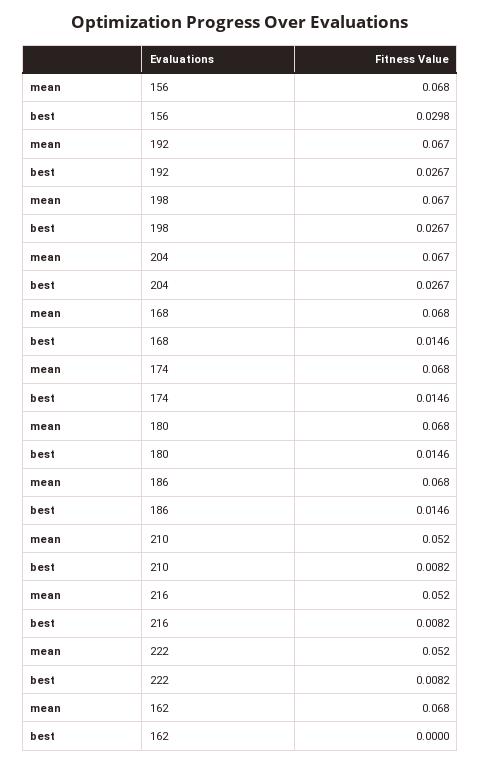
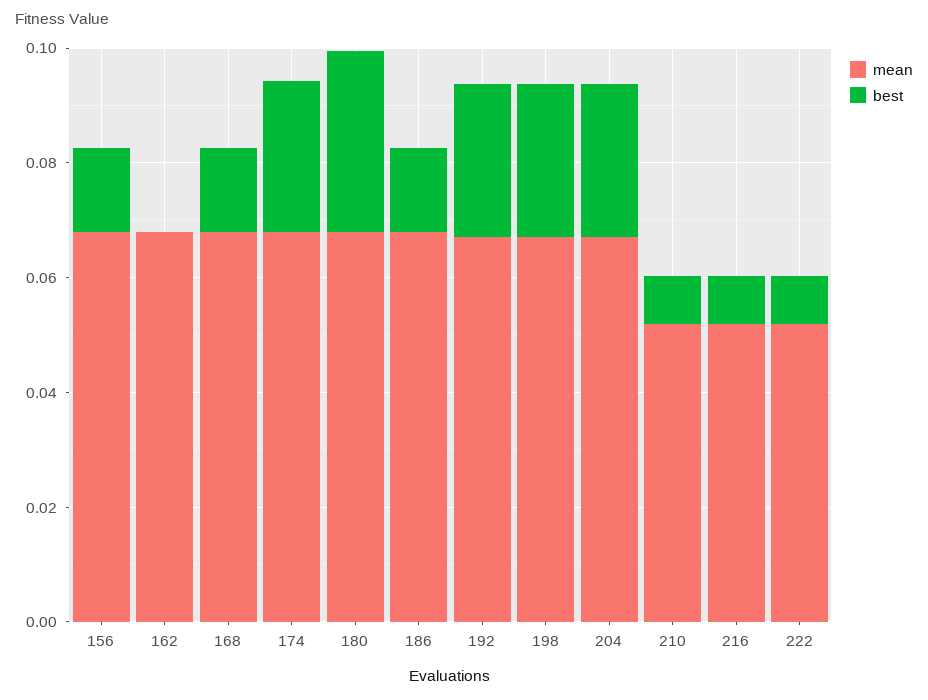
  {
    "mean": {
      "156": 0.068,
      "192": 0.067,
      "198": 0.067,
      "204": 0.067,
      "168": 0.068,
      "174": 0.068,
      "180": 0.068,
      "186": 0.068,
      "210": 0.052,
      "216": 0.052,
      "222": 0.052,
      "162": 0.068
    },
    "best": {
-     "156": 0.0298,
+     "156": 0.015,
      "192": 0.0267,
      "198": 0.0267,
      "204": 0.0267,
      "168": 0.0146,
-     "174": 0.0146,
+     "174": 0.025,
-     "180": 0.0146,
+     "180": 0.03,
      "186": 0.0146,
      "210": 0.0082,
      "216": 0.0082,
      "222": 0.0082,
      "162": 0
    }
  }

